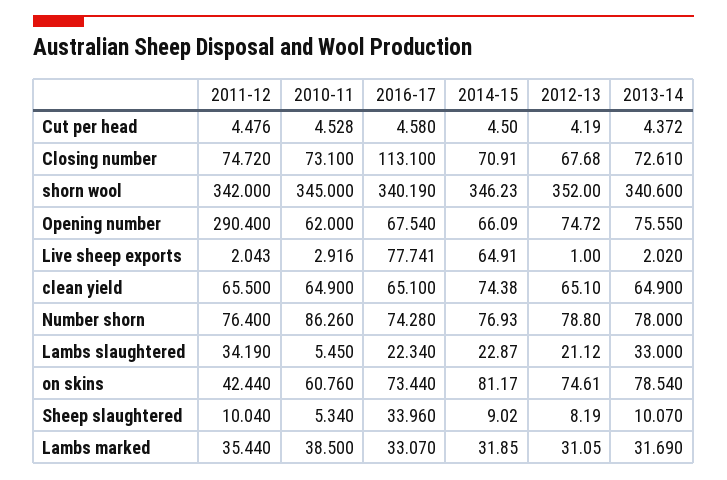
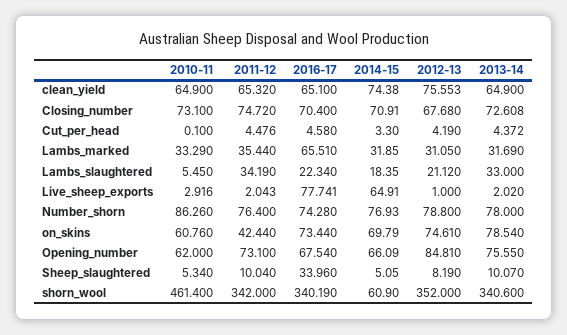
  {
    "2011-12": {
      "Cut per head": 4.476,
      "Closing number": 74.72,
      "shorn wool": 342,
-     "Opening number": 290.4,
+     "Opening number": 73.1,
      "Live sheep exports": 2.043,
-     "clean yield": 65.5,
+     "clean yield": 65.32,
      "Number shorn": 76.4,
      "Lambs slaughtered": 34.19,
      "on skins": 42.44,
      "Sheep slaughtered": 10.04,
      "Lambs marked": 35.44
    },
    "2010-11": {
-     "Cut per head": 4.528,
+     "Cut per head": 0.1,
      "Closing number": 73.1,
-     "shorn wool": 345,
+     "shorn wool": 461.4,
      "Opening number": 62,
      "Live sheep exports": 2.916,
      "clean yield": 64.9,
      "Number shorn": 86.26,
      "Lambs slaughtered": 5.45,
      "on skins": 60.76,
      "Sheep slaughtered": 5.34,
-     "Lambs marked": 38.5
+     "Lambs marked": 33.29
    },
    "2016-17": {
      "Cut per head": 4.58,
-     "Closing number": 113.1,
+     "Closing number": 70.4,
      "shorn wool": 340.19,
      "Opening number": 67.54,
      "Live sheep exports": 77.741,
      "clean yield": 65.1,
      "Number shorn": 74.28,
      "Lambs slaughtered": 22.34,
      "on skins": 73.44,
      "Sheep slaughtered": 33.96,
-     "Lambs marked": 33.07
+     "Lambs marked": 65.51
    },
    "2014-15": {
-     "Cut per head": 4.5,
+     "Cut per head": 3.3,
      "Closing number": 70.91,
-     "shorn wool": 346.23,
+     "shorn wool": 60.9,
      "Opening number": 66.09,
      "Live sheep exports": 64.91,
      "clean yield": 74.38,
      "Number shorn": 76.93,
-     "Lambs slaughtered": 22.87,
+     "Lambs slaughtered": 18.35,
-     "on skins": 81.17,
+     "on skins": 69.79,
-     "Sheep slaughtered": 9.02,
+     "Sheep slaughtered": 5.05,
      "Lambs marked": 31.85
    },
    "2012-13": {
      "Cut per head": 4.19,
      "Closing number": 67.68,
      "shorn wool": 352,
-     "Opening number": 74.72,
+     "Opening number": 84.81,
      "Live sheep exports": 1,
-     "clean yield": 65.1,
+     "clean yield": 75.553,
      "Number shorn": 78.8,
      "Lambs slaughtered": 21.12,
      "on skins": 74.61,
      "Sheep slaughtered": 8.19,
      "Lambs marked": 31.05
    },
    "2013-14": {
      "Cut per head": 4.372,
-     "Closing number": 72.61,
+     "Closing number": 72.608,
      "shorn wool": 340.6,
      "Opening number": 75.55,
      "Live sheep exports": 2.02,
      "clean yield": 64.9,
      "Number shorn": 78,
      "Lambs slaughtered": 33,
      "on skins": 78.54,
      "Sheep slaughtered": 10.07,
      "Lambs marked": 31.69
    }
  }

